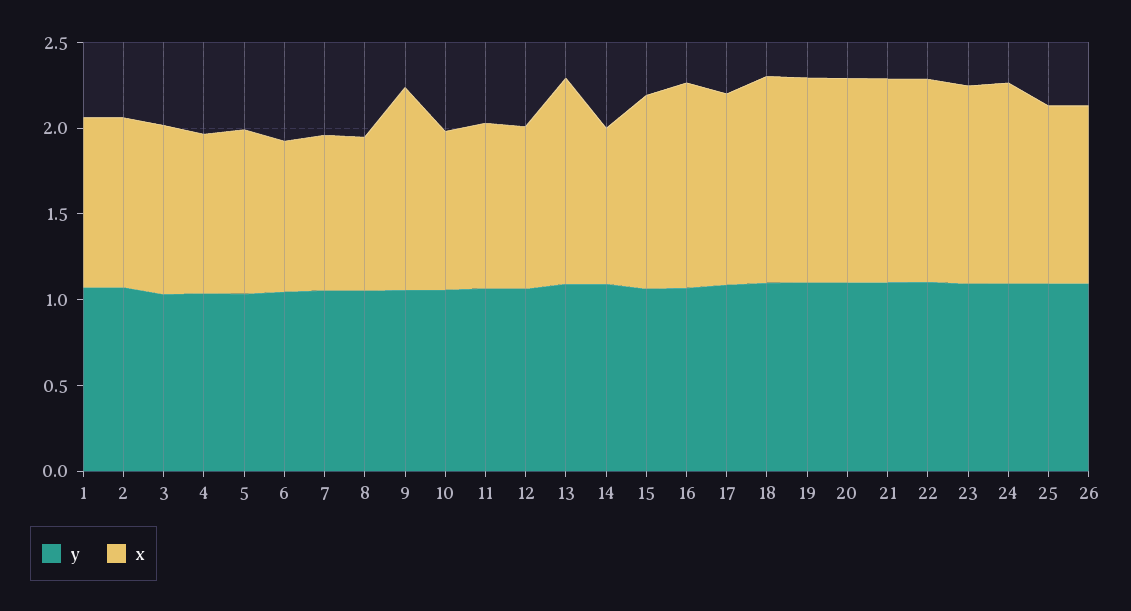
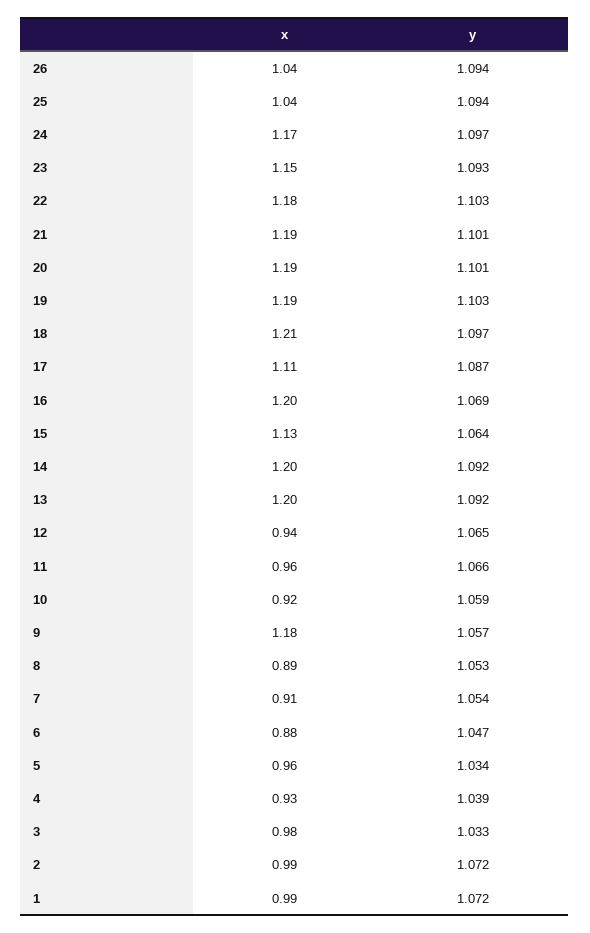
  {
    "y": {
      "1": 1.072,
      "2": 1.072,
      "3": 1.033,
      "4": 1.039,
      "5": 1.034,
      "6": 1.047,
      "7": 1.054,
      "8": 1.053,
      "9": 1.057,
      "10": 1.059,
      "11": 1.066,
      "12": 1.065,
      "13": 1.092,
      "14": 1.092,
      "15": 1.064,
      "16": 1.069,
      "17": 1.087,
      "18": 1.097,
      "19": 1.103,
      "20": 1.101,
      "21": 1.101,
      "22": 1.103,
      "23": 1.093,
      "24": 1.097,
      "25": 1.094,
      "26": 1.094
    },
    "x": {
      "1": 0.99,
      "2": 0.99,
      "3": 0.98,
      "4": 0.93,
      "5": 0.96,
      "6": 0.88,
      "7": 0.91,
      "8": 0.89,
      "9": 1.18,
      "10": 0.92,
      "11": 0.96,
      "12": 0.94,
      "13": 1.2,
-     "14": 0.9,
+     "14": 1.2,
      "15": 1.13,
      "16": 1.2,
      "17": 1.11,
      "18": 1.21,
      "19": 1.19,
      "20": 1.19,
      "21": 1.19,
      "22": 1.18,
      "23": 1.15,
      "24": 1.17,
      "25": 1.04,
      "26": 1.04
    }
  }

